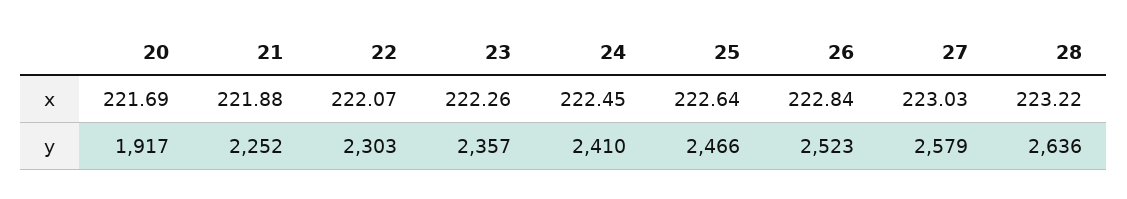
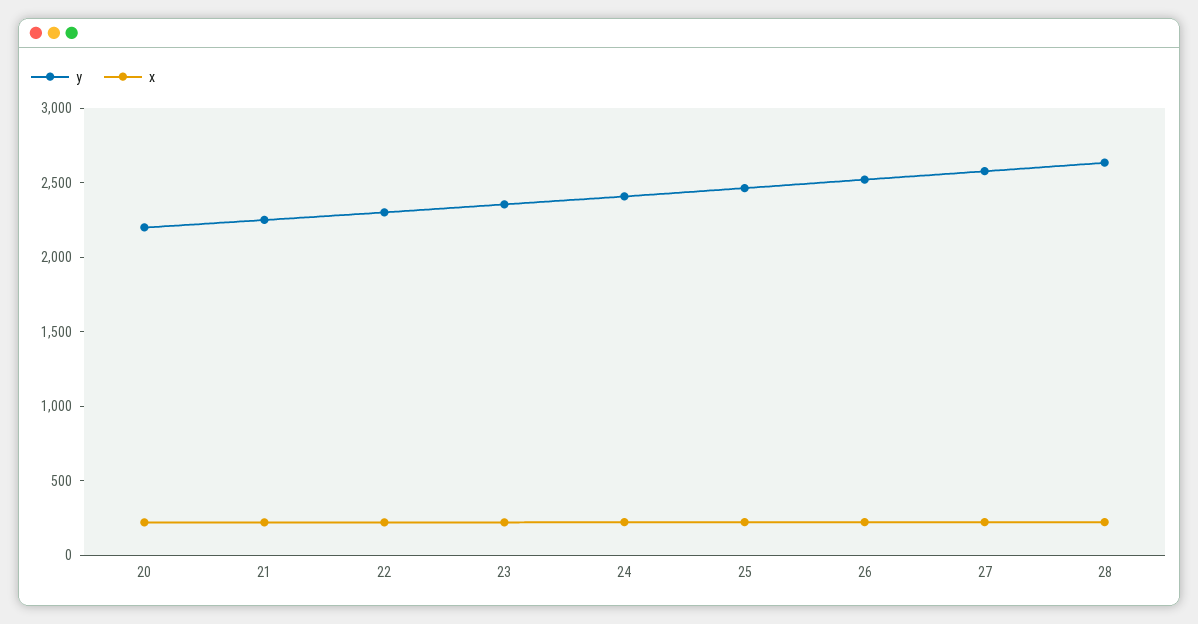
  {
    "x": {
      "20": 221.69,
      "21": 221.88,
      "22": 222.07,
      "23": 222.26,
      "24": 222.45,
      "25": 222.64,
      "26": 222.84,
      "27": 223.03,
      "28": 223.22
    },
    "y": {
-     "20": 1917,
+     "20": 2200,
      "21": 2252,
      "22": 2303,
      "23": 2357,
      "24": 2410,
      "25": 2466,
      "26": 2523,
      "27": 2579,
      "28": 2636
    }
  }

